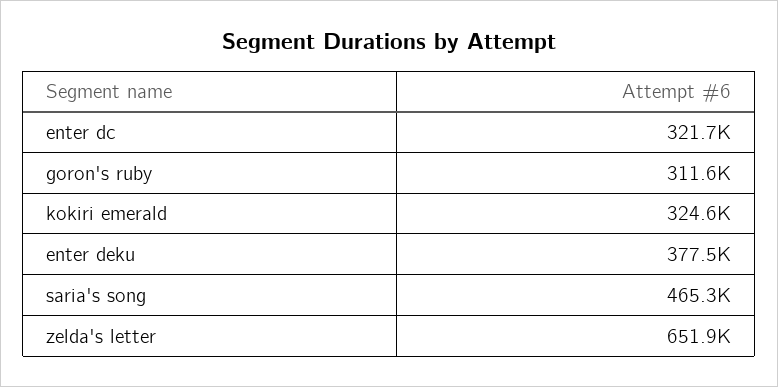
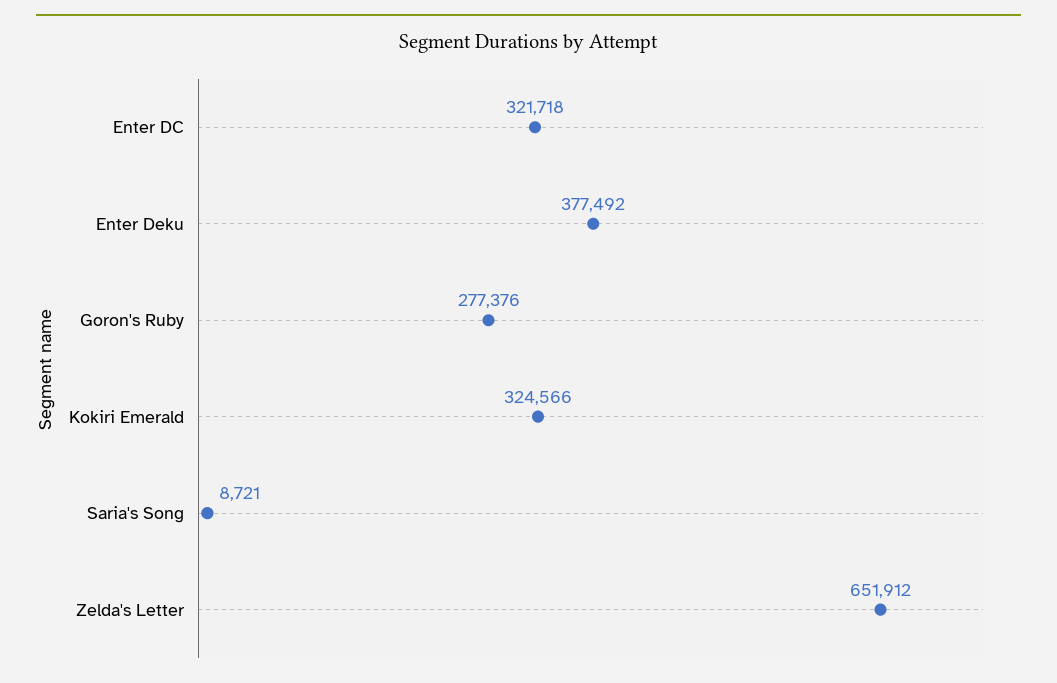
  {
    "enter dc": 321718,
-   "goron's ruby": 311600,
+   "goron's ruby": 277376,
    "kokiri emerald": 324566,
    "enter deku": 377492,
-   "saria's song": 465300,
+   "saria's song": 8721,
    "zelda's letter": 651912
  }

